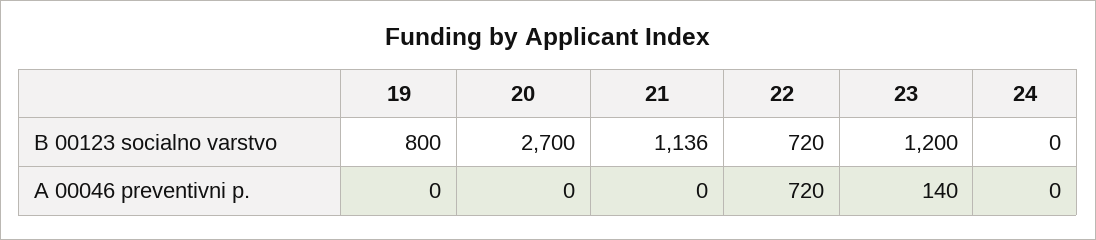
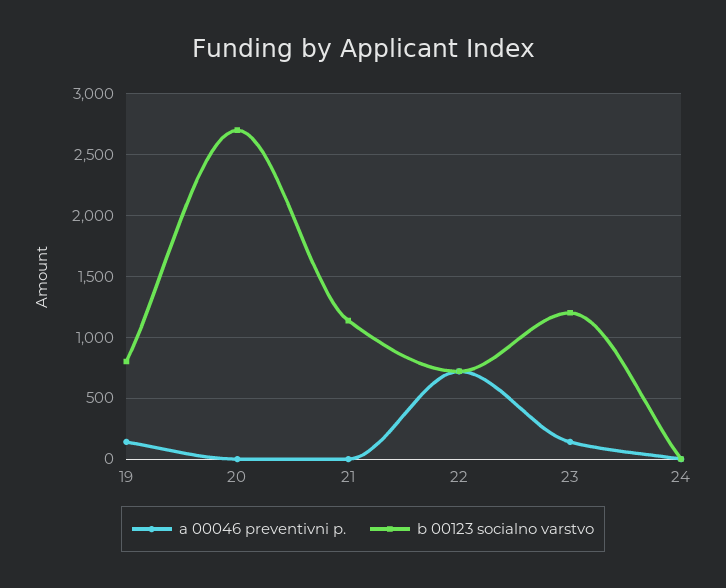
  {
    "B 00123 socialno varstvo": {
      "19": 800,
      "20": 2700,
      "21": 1136,
      "22": 720,
      "23": 1200,
      "24": 0
    },
    "A 00046 preventivni p.": {
-     "19": 0,
+     "19": 150,
      "20": 0,
      "21": 0,
      "22": 720,
      "23": 140,
      "24": 0
    }
  }

